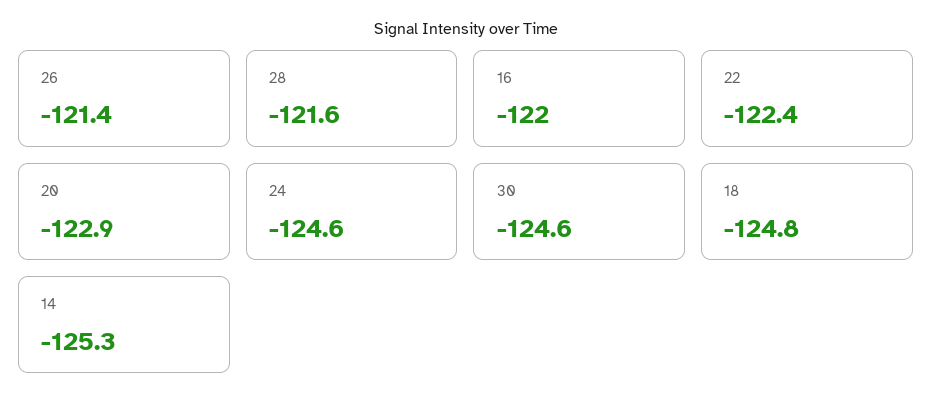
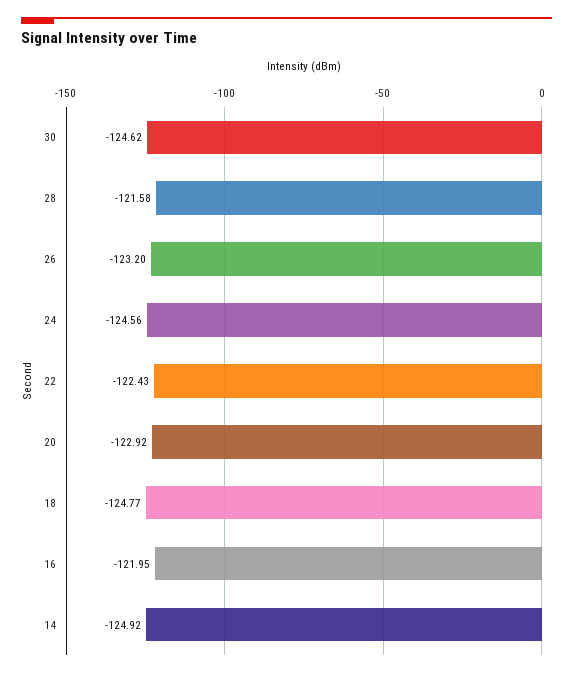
  {
-   "26": -121.4,
+   "26": -123.2,
    "28": -121.58,
    "16": -121.95,
    "22": -122.43,
    "20": -122.92,
    "24": -124.56,
    "30": -124.62,
    "18": -124.77,
-   "14": -125.3
+   "14": -124.92
  }

